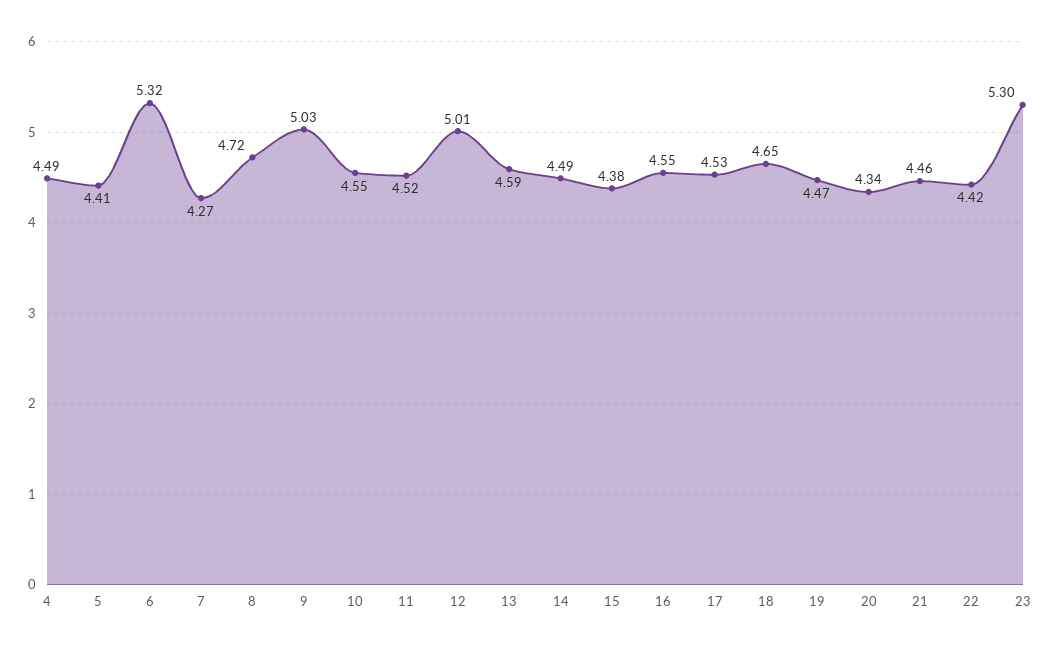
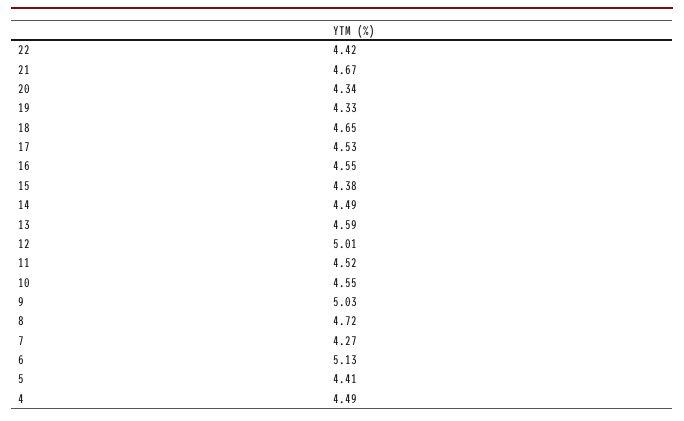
  {
    "4": 4.49,
    "5": 4.41,
-   "6": 5.32,
+   "6": 5.13,
    "7": 4.27,
    "8": 4.72,
    "9": 5.03,
    "10": 4.55,
    "11": 4.52,
    "12": 5.01,
    "13": 4.59,
    "14": 4.49,
    "15": 4.38,
    "16": 4.55,
    "17": 4.53,
    "18": 4.65,
-   "19": 4.47,
+   "19": 4.33,
    "20": 4.34,
-   "21": 4.46,
+   "21": 4.67,
-   "22": 4.42,
+   "22": 4.42
-   "23": 5.3
  }

